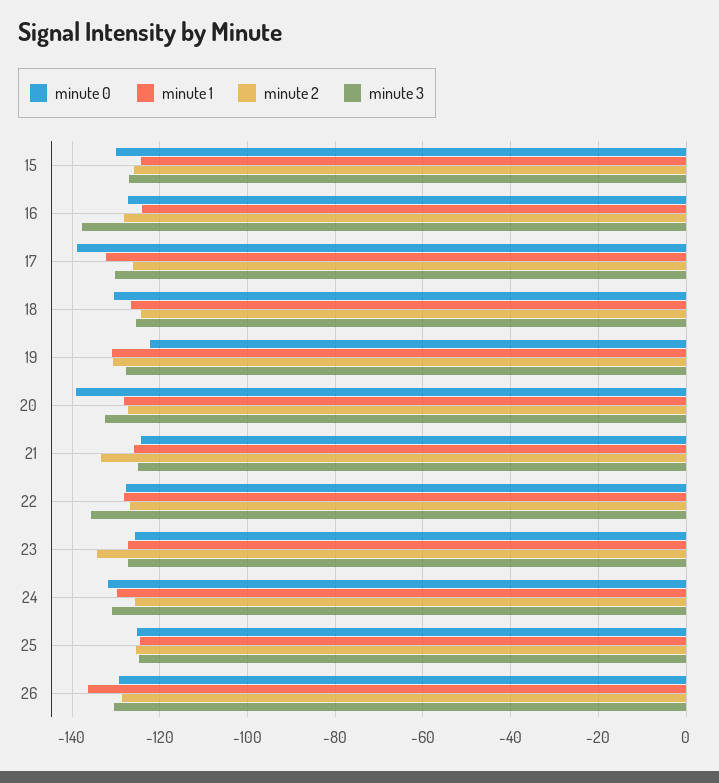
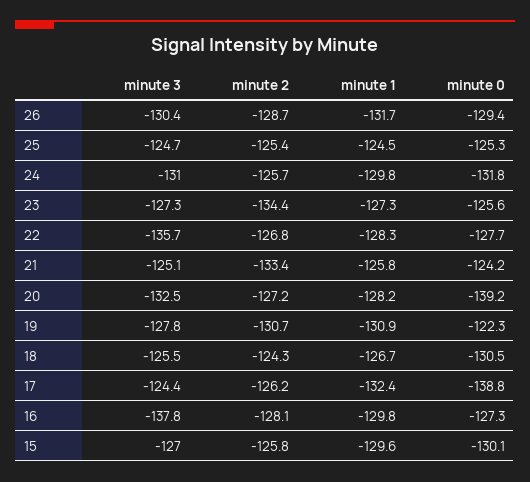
  {
    "minute 0": {
      "15": -130.1,
      "16": -127.3,
      "17": -138.8,
      "18": -130.5,
      "19": -122.3,
      "20": -139.2,
      "21": -124.2,
      "22": -127.7,
      "23": -125.6,
      "24": -131.8,
      "25": -125.3,
      "26": -129.4
    },
    "minute 1": {
-     "15": -124,
+     "15": -129.6,
-     "16": -124,
+     "16": -129.8,
      "17": -132.4,
      "18": -126.7,
      "19": -130.9,
      "20": -128.2,
      "21": -125.8,
      "22": -128.3,
      "23": -127.3,
      "24": -129.8,
      "25": -124.5,
-     "26": -136
+     "26": -131.7
    },
    "minute 2": {
      "15": -125.8,
      "16": -128.1,
      "17": -126.2,
      "18": -124.3,
      "19": -130.7,
      "20": -127.2,
      "21": -133.4,
      "22": -126.8,
      "23": -134.4,
      "24": -125.7,
      "25": -125.4,
      "26": -128.7
    },
    "minute 3": {
      "15": -127,
      "16": -137.8,
-     "17": -130,
+     "17": -124.4,
      "18": -125.5,
      "19": -127.8,
      "20": -132.5,
      "21": -125.1,
      "22": -135.7,
      "23": -127.3,
      "24": -131,
      "25": -124.7,
      "26": -130.4
    }
  }

